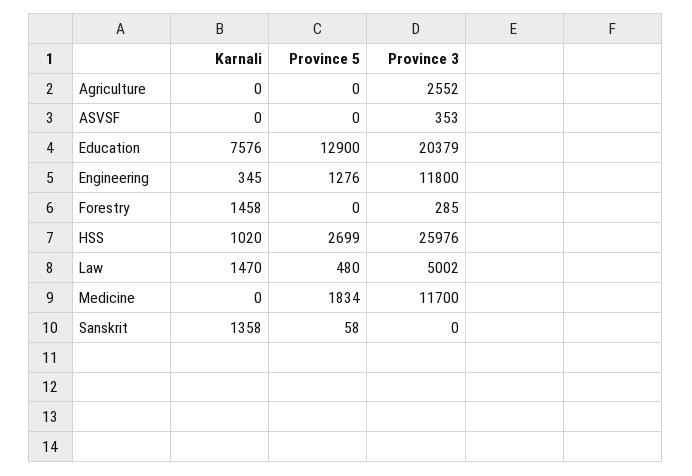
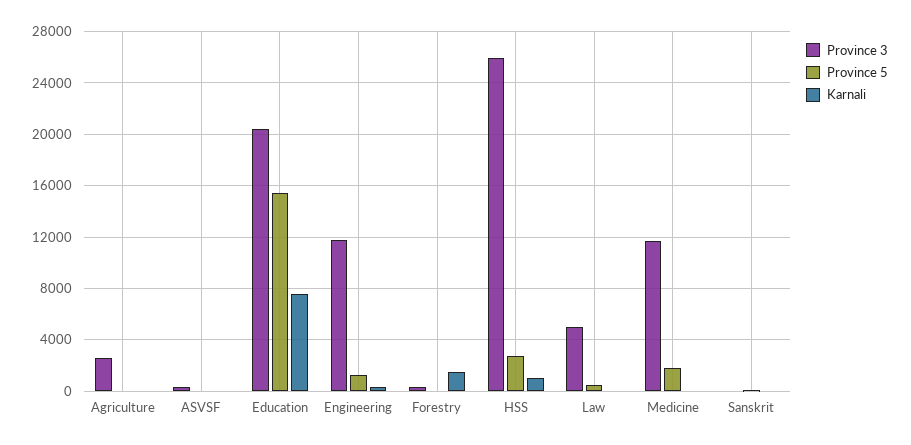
  {
    "Karnali": {
      "Agriculture": 0,
      "ASVSF": 0,
      "Education": 7576,
      "Engineering": 345,
      "Forestry": 1458,
      "HSS": 1020,
-     "Law": 1470,
+     "Law": 0,
      "Medicine": 0,
-     "Sanskrit": 1358
+     "Sanskrit": 0
    },
    "Province 5": {
      "Agriculture": 0,
      "ASVSF": 0,
-     "Education": 12900,
+     "Education": 15500,
      "Engineering": 1276,
      "Forestry": 0,
      "HSS": 2699,
      "Law": 480,
      "Medicine": 1834,
      "Sanskrit": 58
    },
    "Province 3": {
      "Agriculture": 2552,
      "ASVSF": 353,
      "Education": 20379,
      "Engineering": 11800,
      "Forestry": 285,
      "HSS": 25976,
      "Law": 5002,
      "Medicine": 11700,
      "Sanskrit": 0
    }
  }

